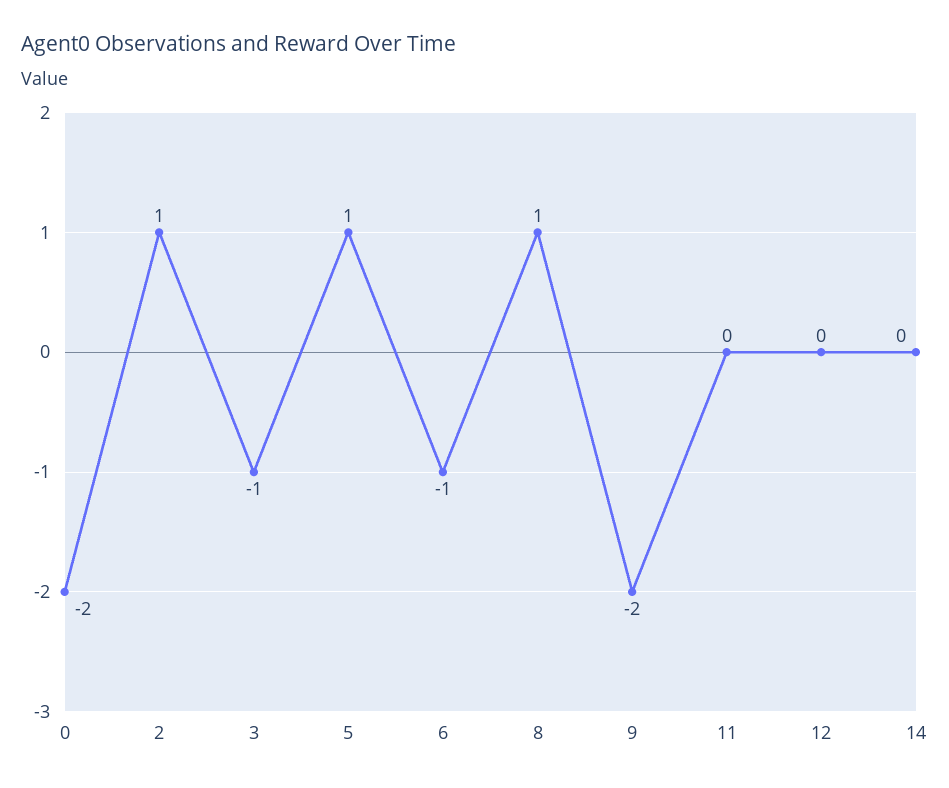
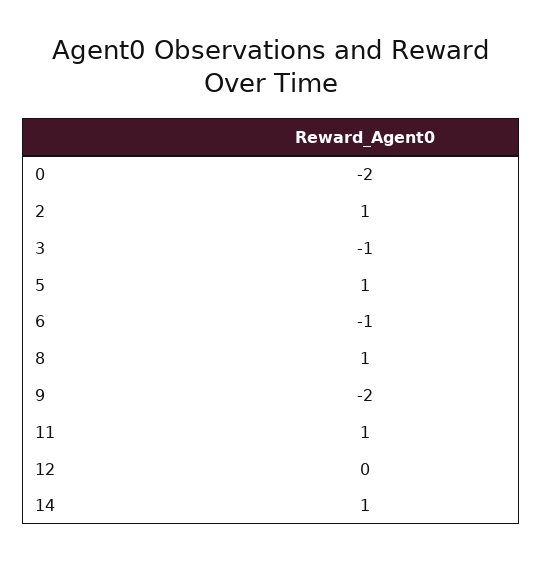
  {
    "0": -2,
    "2": 1,
    "3": -1,
    "5": 1,
    "6": -1,
    "8": 1,
    "9": -2,
-   "11": 0,
+   "11": 1,
    "12": 0,
-   "14": 0
+   "14": 1
  }

